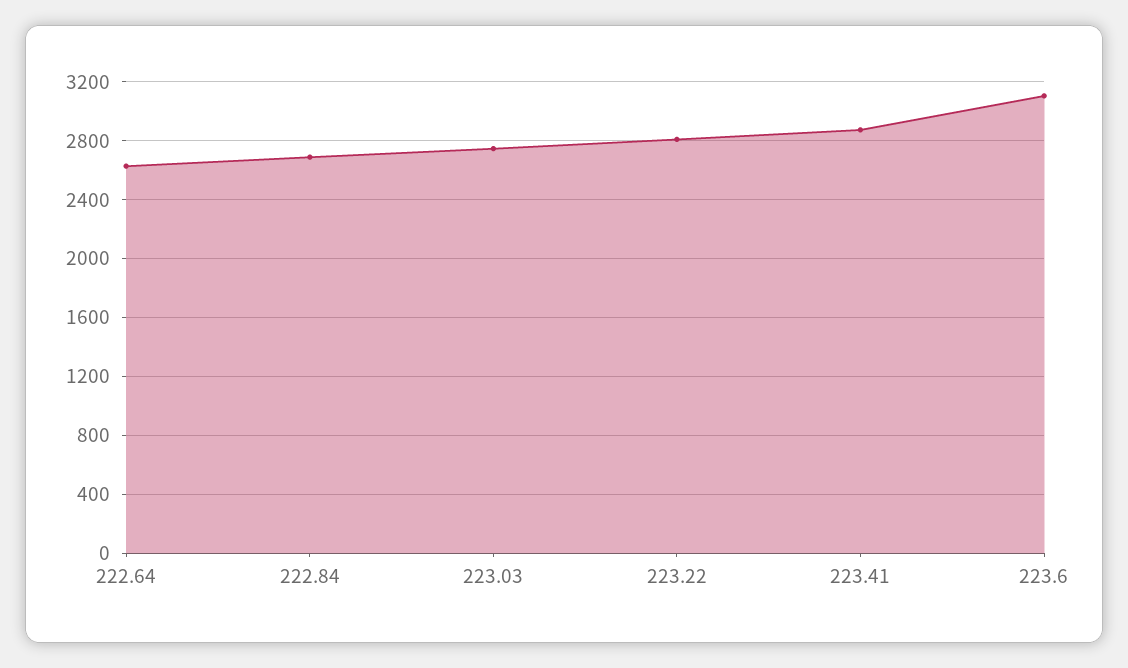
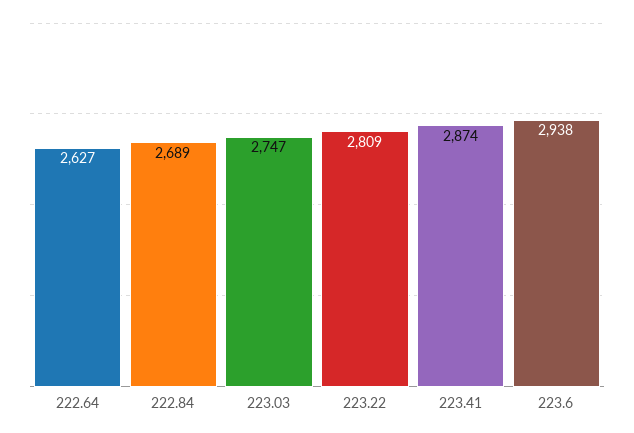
  {
    "222.64": 2627,
    "222.84": 2689,
    "223.03": 2747,
    "223.22": 2809,
    "223.41": 2874,
-   "223.6": 3100
+   "223.6": 2938
  }

